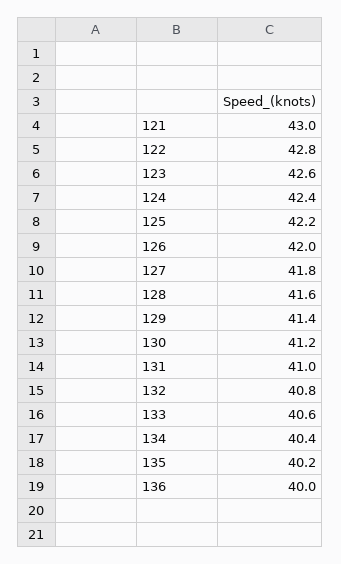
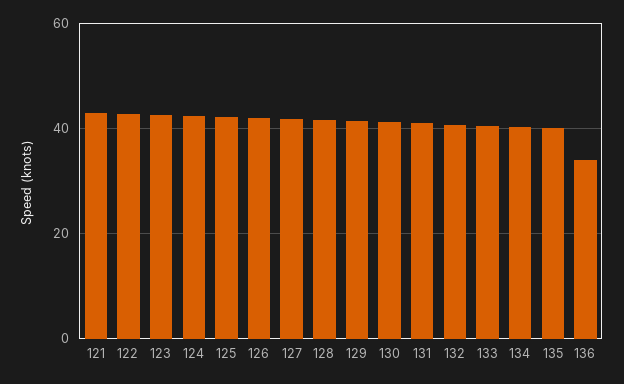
  {
    "121": 43,
    "122": 42.8,
    "123": 42.6,
    "124": 42.4,
    "125": 42.2,
    "126": 42,
    "127": 41.8,
    "128": 41.6,
    "129": 41.4,
    "130": 41.2,
    "131": 41,
    "132": 40.8,
    "133": 40.6,
    "134": 40.4,
    "135": 40.2,
-   "136": 40
+   "136": 34
  }

